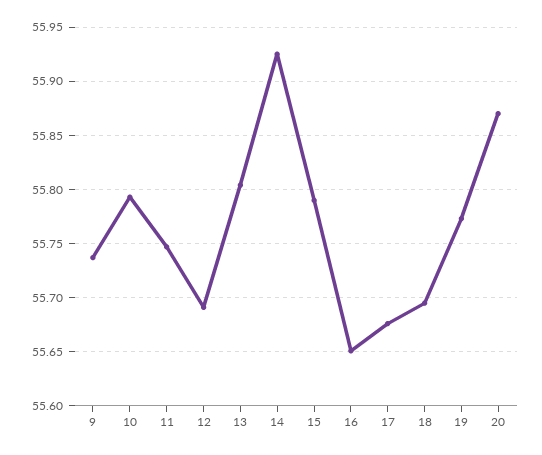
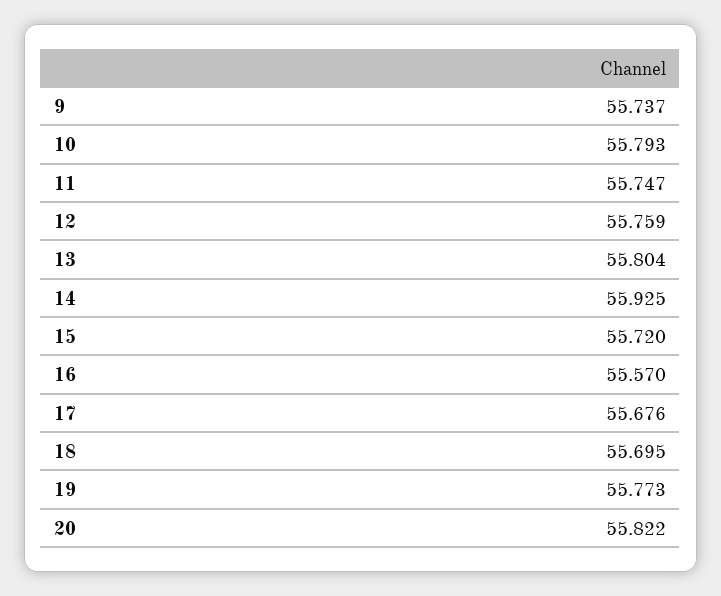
  {
    "9": 55.737,
    "10": 55.793,
    "11": 55.747,
-   "12": 55.69,
+   "12": 55.759,
    "13": 55.804,
    "14": 55.925,
-   "15": 55.79,
+   "15": 55.72,
-   "16": 55.65,
+   "16": 55.57,
    "17": 55.676,
    "18": 55.695,
    "19": 55.773,
-   "20": 55.87
+   "20": 55.822
  }

